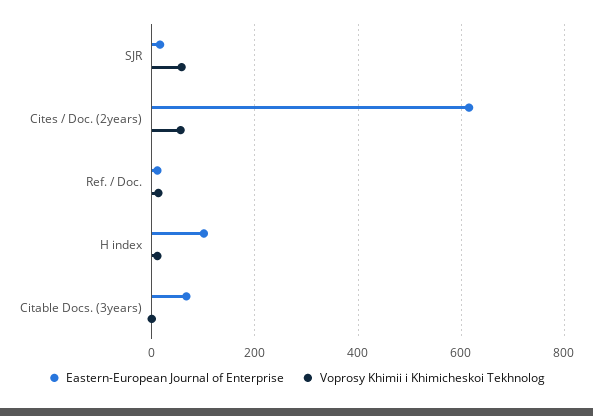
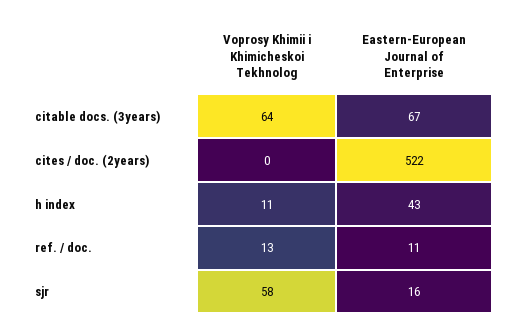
  {
    "Eastern-European Journal of Enterprise": {
      "SJR": 16,
-     "Cites / Doc. (2years)": 620,
+     "Cites / Doc. (2years)": 522,
      "Ref. / Doc.": 11,
-     "H index": 100,
+     "H index": 43,
      "Citable Docs. (3years)": 67
    },
    "Voprosy Khimii i Khimicheskoi Tekhnolog": {
      "SJR": 58,
-     "Cites / Doc. (2years)": 60,
+     "Cites / Doc. (2years)": 0,
      "Ref. / Doc.": 13,
      "H index": 11,
-     "Citable Docs. (3years)": 0
+     "Citable Docs. (3years)": 64
    }
  }

